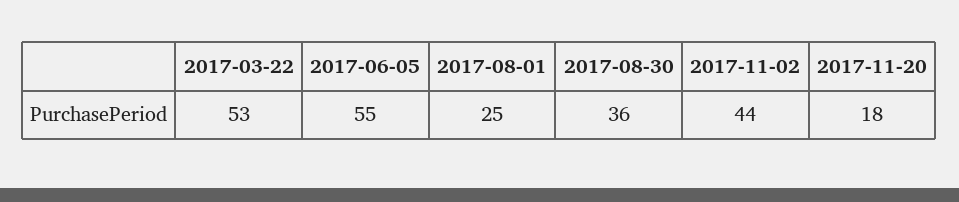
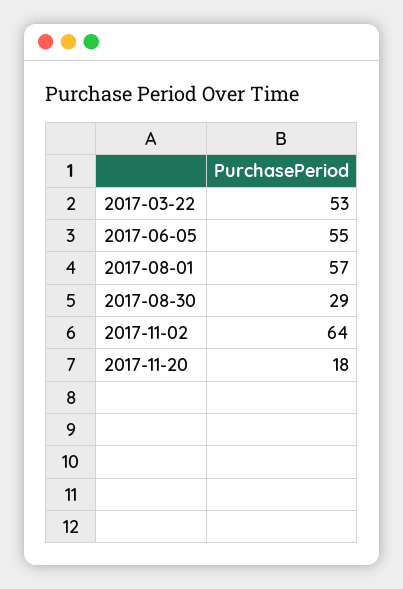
  {
    "2017-03-22": 53,
    "2017-06-05": 55,
-   "2017-08-01": 25,
+   "2017-08-01": 57,
-   "2017-08-30": 36,
+   "2017-08-30": 29,
-   "2017-11-02": 44,
+   "2017-11-02": 64,
    "2017-11-20": 18
  }

